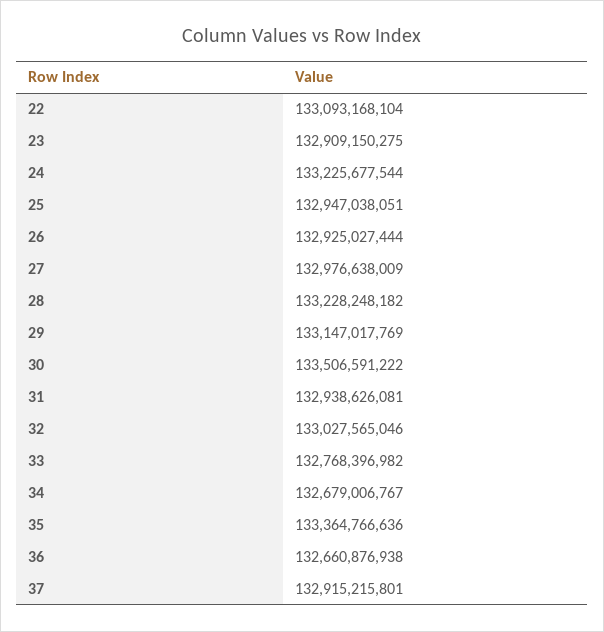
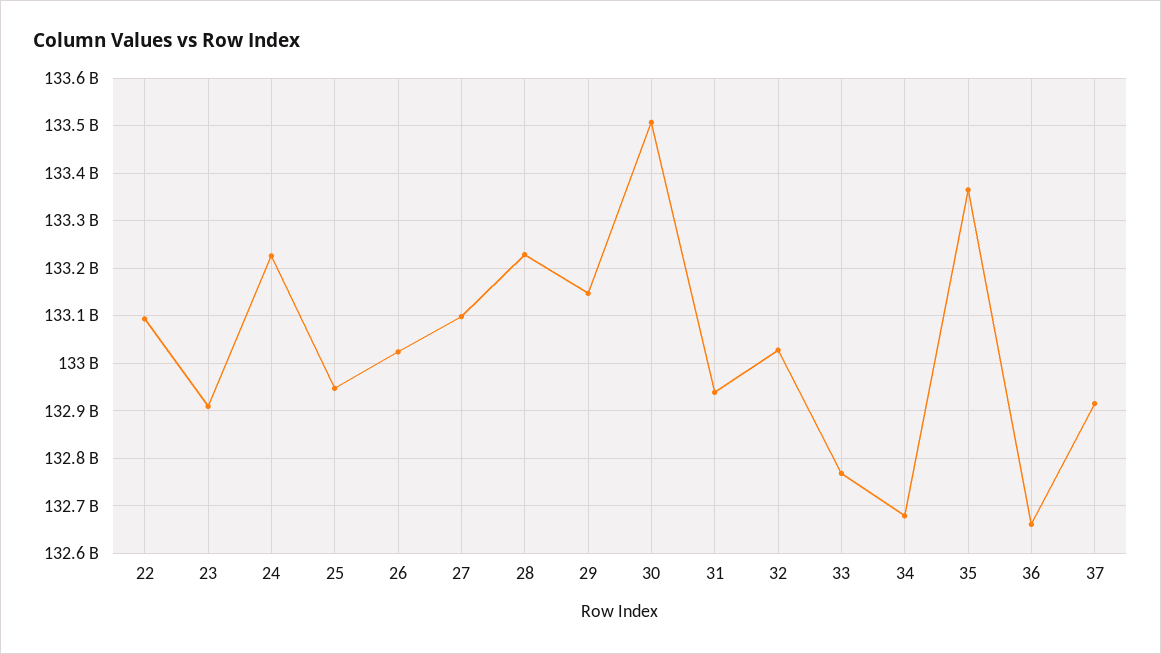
  {
    "22": 133093168104,
    "23": 132909150275,
    "24": 133225677544,
    "25": 132947038051,
-   "26": 132925027444,
+   "26": 133020000000,
-   "27": 132976638009,
+   "27": 133100000000,
    "28": 133228248182,
    "29": 133147017769,
    "30": 133506591222,
    "31": 132938626081,
    "32": 133027565046,
    "33": 132768396982,
    "34": 132679006767,
    "35": 133364766636,
    "36": 132660876938,
    "37": 132915215801
  }

